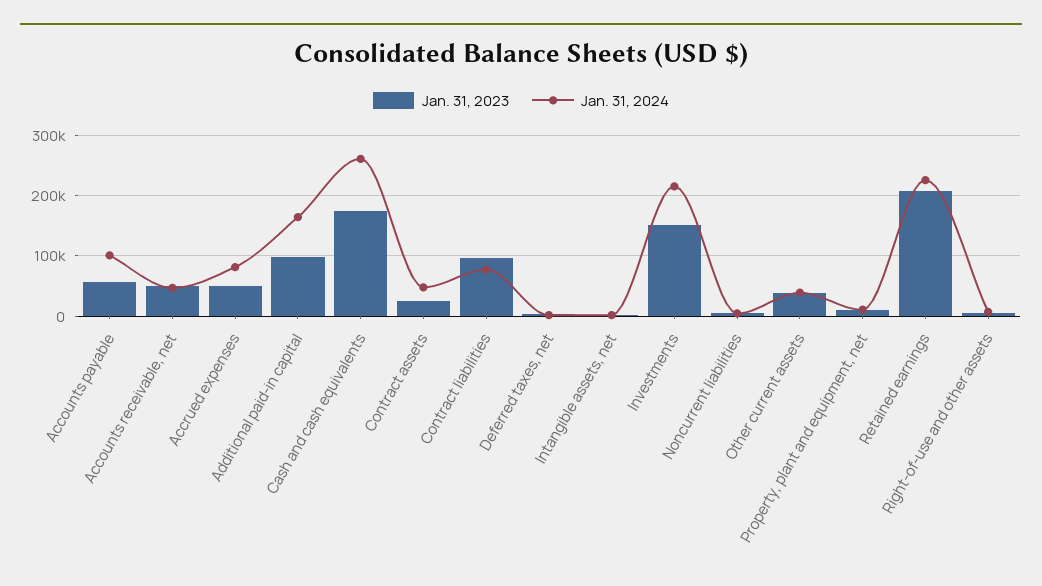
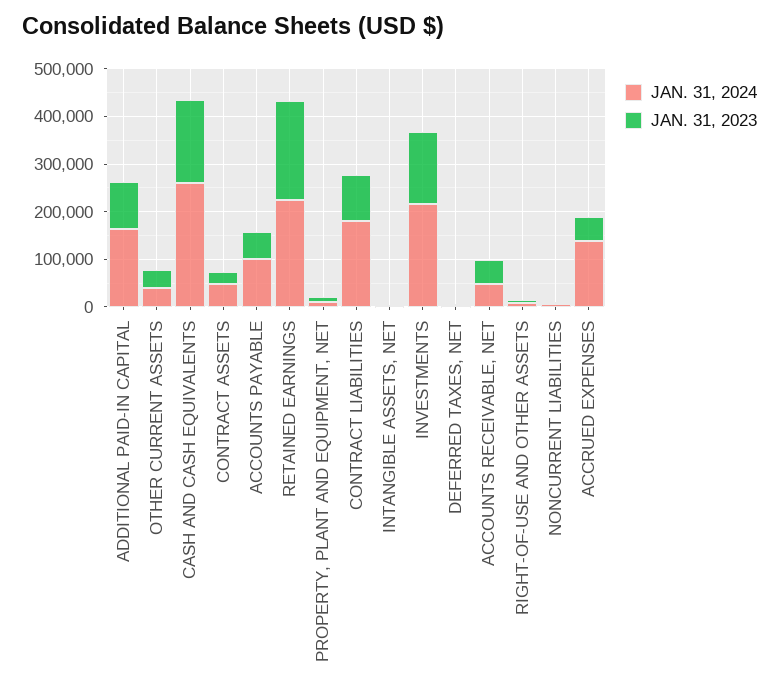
  {
    "Jan. 31, 2023": {
      "Accounts payable": 60000,
      "Accounts receivable, net": 50000,
      "Accrued expenses": 50000,
      "Additional paid-in capital": 100000,
      "Cash and cash equivalents": 170000,
      "Contract assets": 20000,
      "Contract liabilities": 100000,
      "Deferred taxes, net": 0,
      "Intangible assets, net": 0,
      "Investments": 150000,
      "Noncurrent liabilities": 10000,
      "Other current assets": 40000,
      "Property, plant and equipment, net": 10000,
      "Retained earnings": 210000,
      "Right-of-use and other assets": 10000
    },
    "Jan. 31, 2024": {
      "Accounts payable": 100000,
      "Accounts receivable, net": 50000,
-     "Accrued expenses": 80000,
+     "Accrued expenses": 140000,
      "Additional paid-in capital": 160000,
      "Cash and cash equivalents": 260000,
      "Contract assets": 50000,
-     "Contract liabilities": 80000,
+     "Contract liabilities": 180000,
      "Deferred taxes, net": 0,
      "Intangible assets, net": 0,
      "Investments": 220000,
      "Noncurrent liabilities": 10000,
      "Other current assets": 40000,
      "Property, plant and equipment, net": 10000,
      "Retained earnings": 230000,
      "Right-of-use and other assets": 10000
    }
  }

